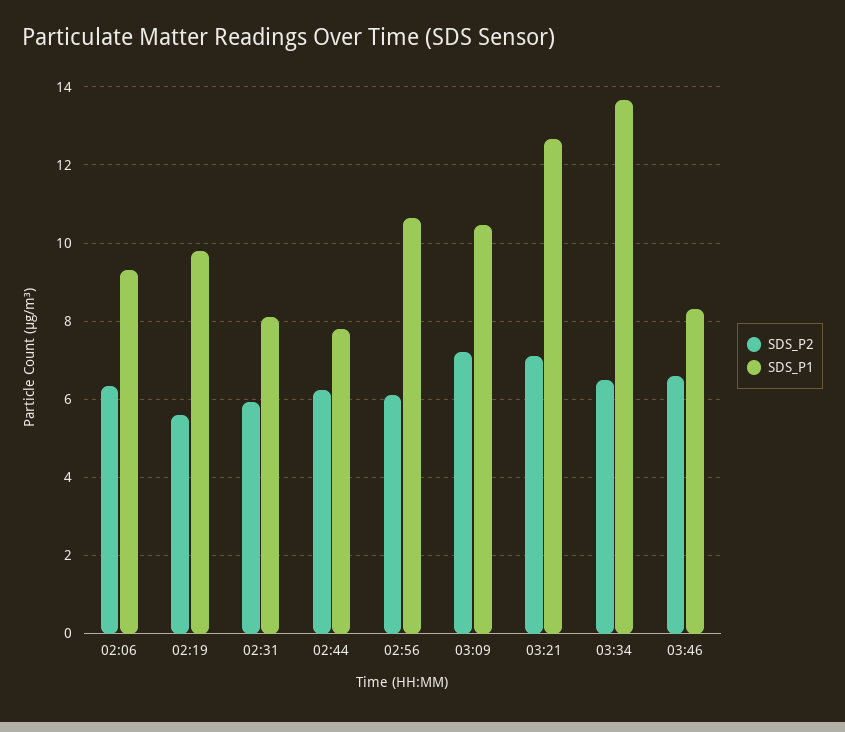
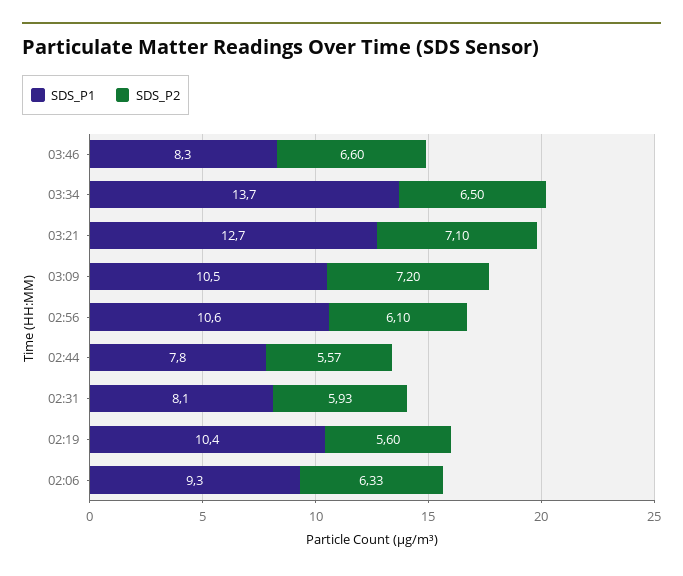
  {
    "SDS_P2": {
      "02:06": 6.33,
      "02:19": 5.6,
      "02:31": 5.93,
-     "02:44": 6.2,
+     "02:44": 5.57,
      "02:56": 6.1,
      "03:09": 7.2,
      "03:21": 7.1,
      "03:34": 6.5,
      "03:46": 6.6
    },
    "SDS_P1": {
      "02:06": 9.3,
-     "02:19": 9.8,
+     "02:19": 10.4,
      "02:31": 8.1,
      "02:44": 7.8,
      "02:56": 10.6,
      "03:09": 10.5,
      "03:21": 12.7,
      "03:34": 13.7,
      "03:46": 8.3
    }
  }

